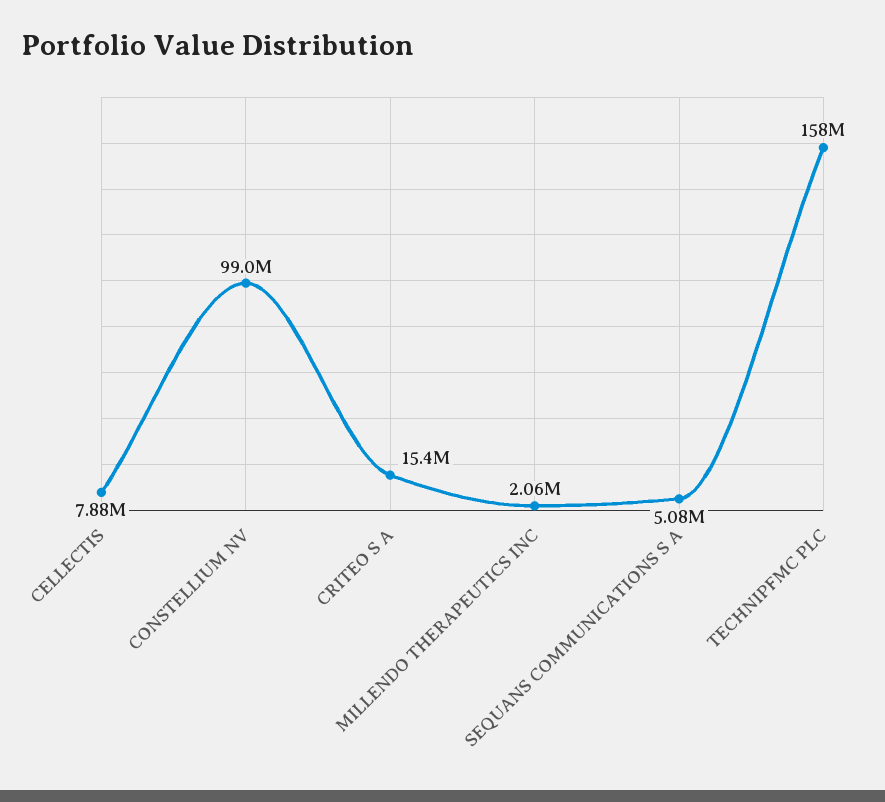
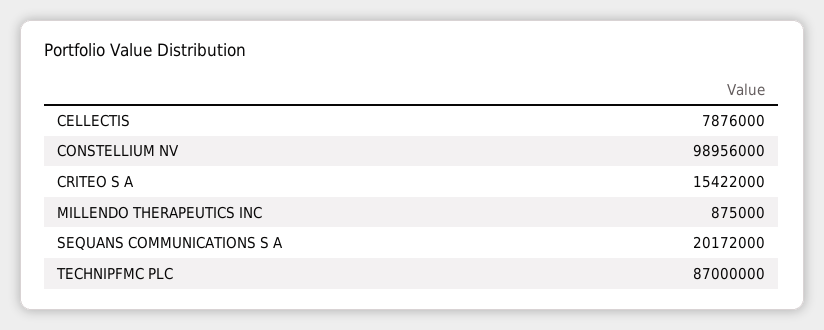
  {
    "CELLECTIS": 7876000,
    "CONSTELLIUM NV": 98956000,
    "CRITEO S A": 15422000,
-   "MILLENDO THERAPEUTICS INC": 2060000,
+   "MILLENDO THERAPEUTICS INC": 875000,
-   "SEQUANS COMMUNICATIONS S A": 5080000,
+   "SEQUANS COMMUNICATIONS S A": 20172000,
-   "TECHNIPFMC PLC": 158000000
+   "TECHNIPFMC PLC": 87000000
  }

